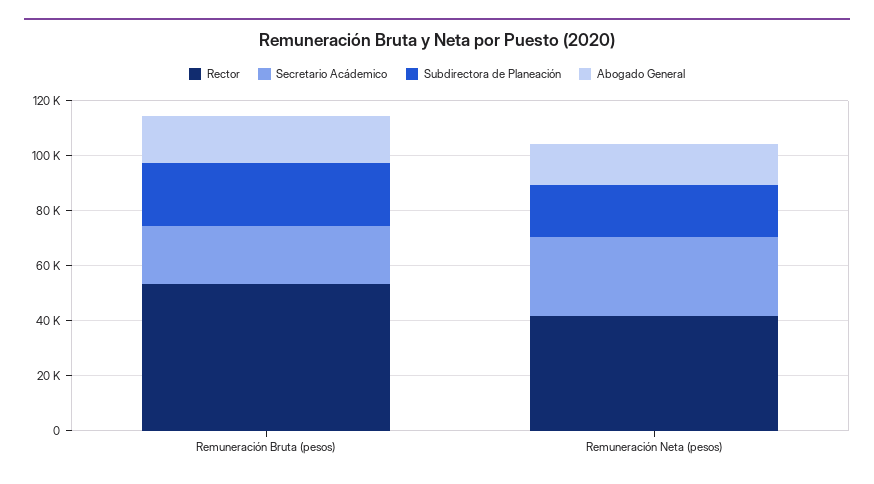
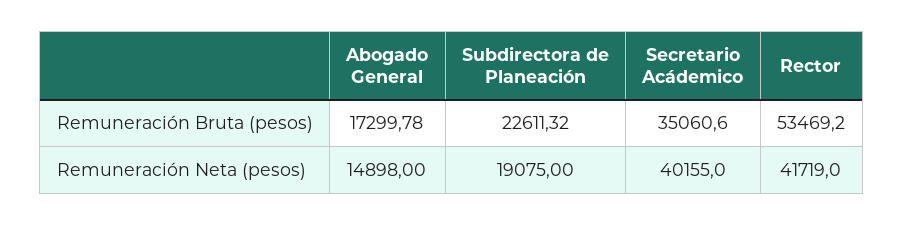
  {
    "Rector": {
      "Remuneración Bruta (pesos)": 53469.2,
      "Remuneración Neta (pesos)": 41719
    },
    "Secretario Acádemico": {
-     "Remuneración Bruta (pesos)": 20000,
+     "Remuneración Bruta (pesos)": 35060.6,
-     "Remuneración Neta (pesos)": 30000
+     "Remuneración Neta (pesos)": 40155
    },
    "Subdirectora de Planeación": {
      "Remuneración Bruta (pesos)": 22611.32,
      "Remuneración Neta (pesos)": 19075
    },
    "Abogado General": {
      "Remuneración Bruta (pesos)": 17299.78,
      "Remuneración Neta (pesos)": 14898
    }
  }

